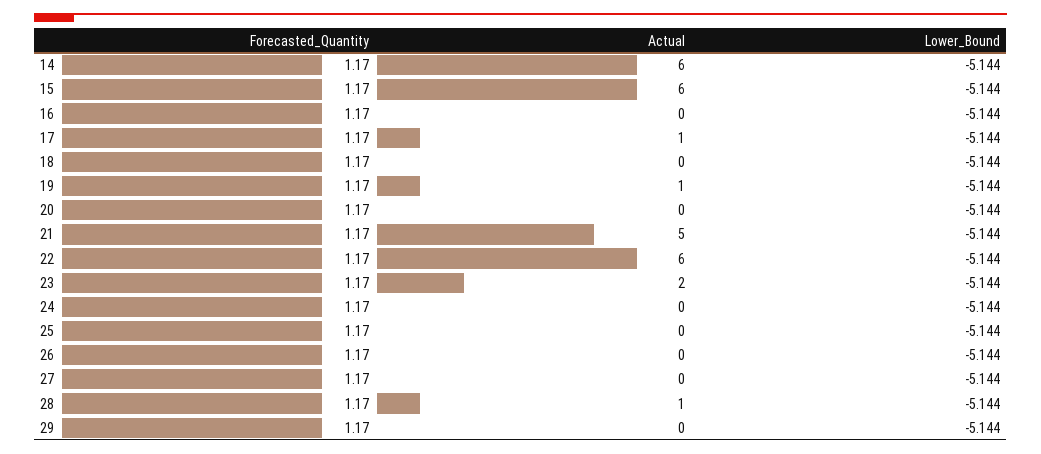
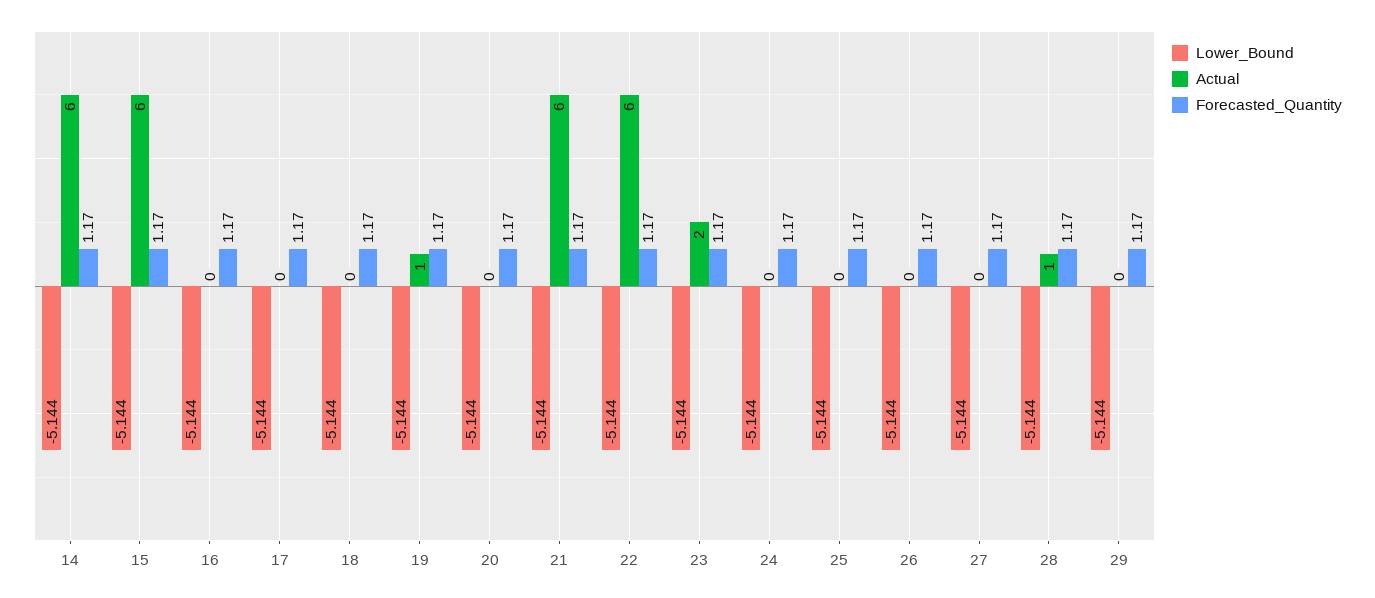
  {
    "Forecasted_Quantity": {
      "14": 1.17,
      "15": 1.17,
      "16": 1.17,
      "17": 1.17,
      "18": 1.17,
      "19": 1.17,
      "20": 1.17,
      "21": 1.17,
      "22": 1.17,
      "23": 1.17,
      "24": 1.17,
      "25": 1.17,
      "26": 1.17,
      "27": 1.17,
      "28": 1.17,
      "29": 1.17
    },
    "Actual": {
      "14": 6,
      "15": 6,
      "16": 0,
-     "17": 1,
+     "17": 0,
      "18": 0,
      "19": 1,
      "20": 0,
-     "21": 5,
+     "21": 6,
      "22": 6,
      "23": 2,
      "24": 0,
      "25": 0,
      "26": 0,
      "27": 0,
      "28": 1,
      "29": 0
    },
    "Lower_Bound": {
      "14": -5.144,
      "15": -5.144,
      "16": -5.144,
      "17": -5.144,
      "18": -5.144,
      "19": -5.144,
      "20": -5.144,
      "21": -5.144,
      "22": -5.144,
      "23": -5.144,
      "24": -5.144,
      "25": -5.144,
      "26": -5.144,
      "27": -5.144,
      "28": -5.144,
      "29": -5.144
    }
  }

